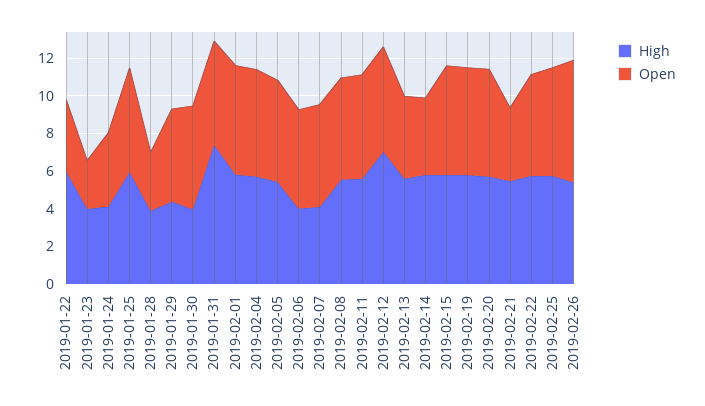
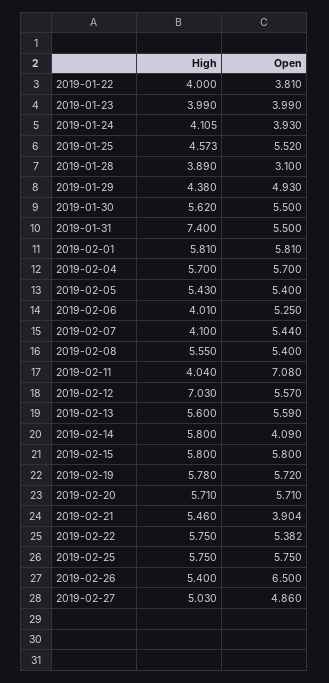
  {
    "High": {
-     "2019-01-22": 6,
+     "2019-01-22": 4,
      "2019-01-23": 3.99,
      "2019-01-24": 4.105,
-     "2019-01-25": 6,
+     "2019-01-25": 4.573,
      "2019-01-28": 3.89,
      "2019-01-29": 4.38,
-     "2019-01-30": 4,
+     "2019-01-30": 5.62,
      "2019-01-31": 7.4,
      "2019-02-01": 5.81,
      "2019-02-04": 5.7,
      "2019-02-05": 5.43,
      "2019-02-06": 4.01,
      "2019-02-07": 4.1,
      "2019-02-08": 5.55,
-     "2019-02-11": 5.5,
+     "2019-02-11": 4.04,
      "2019-02-12": 7.03,
      "2019-02-13": 5.6,
      "2019-02-14": 5.8,
      "2019-02-15": 5.8,
      "2019-02-19": 5.78,
      "2019-02-20": 5.71,
      "2019-02-21": 5.46,
      "2019-02-22": 5.75,
      "2019-02-25": 5.75,
-     "2019-02-26": 5.4
+     "2019-02-26": 5.4,
+     "2019-02-27": 5.03
    },
    "Open": {
      "2019-01-22": 3.81,
-     "2019-01-23": 2.5,
+     "2019-01-23": 3.99,
      "2019-01-24": 3.93,
      "2019-01-25": 5.52,
      "2019-01-28": 3.1,
      "2019-01-29": 4.93,
      "2019-01-30": 5.5,
      "2019-01-31": 5.5,
      "2019-02-01": 5.81,
      "2019-02-04": 5.7,
      "2019-02-05": 5.4,
      "2019-02-06": 5.25,
      "2019-02-07": 5.44,
      "2019-02-08": 5.4,
-     "2019-02-11": 5.5,
+     "2019-02-11": 7.08,
      "2019-02-12": 5.57,
-     "2019-02-13": 4.5,
+     "2019-02-13": 5.59,
      "2019-02-14": 4.09,
      "2019-02-15": 5.8,
      "2019-02-19": 5.72,
      "2019-02-20": 5.71,
      "2019-02-21": 3.904,
      "2019-02-22": 5.382,
      "2019-02-25": 5.75,
-     "2019-02-26": 6.5
+     "2019-02-26": 6.5,
+     "2019-02-27": 4.86
    }
  }

